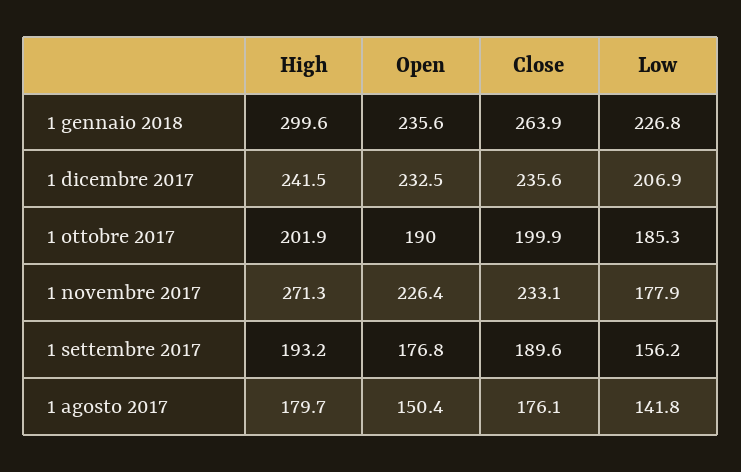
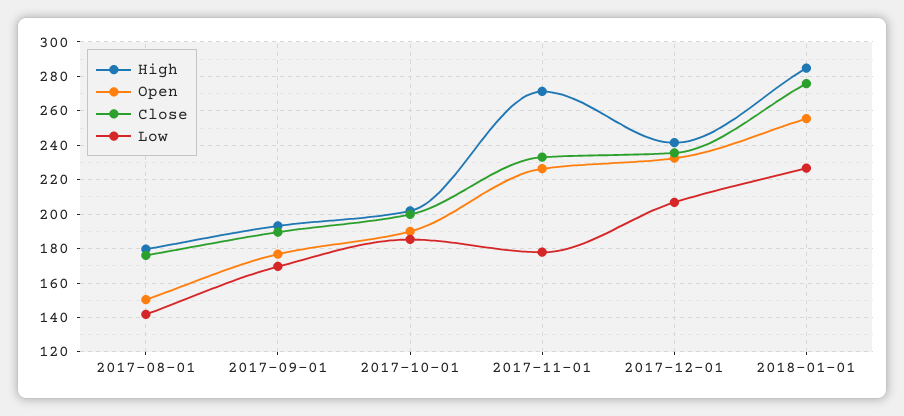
  {
    "High": {
-     "1 gennaio 2018": 299.6,
+     "1 gennaio 2018": 285,
      "1 dicembre 2017": 241.5,
      "1 ottobre 2017": 201.9,
      "1 novembre 2017": 271.3,
      "1 settembre 2017": 193.2,
      "1 agosto 2017": 179.7
    },
    "Open": {
-     "1 gennaio 2018": 235.6,
+     "1 gennaio 2018": 255,
      "1 dicembre 2017": 232.5,
      "1 ottobre 2017": 190,
      "1 novembre 2017": 226.4,
      "1 settembre 2017": 176.8,
      "1 agosto 2017": 150.4
    },
    "Close": {
-     "1 gennaio 2018": 263.9,
+     "1 gennaio 2018": 275,
      "1 dicembre 2017": 235.6,
      "1 ottobre 2017": 199.9,
      "1 novembre 2017": 233.1,
      "1 settembre 2017": 189.6,
      "1 agosto 2017": 176.1
    },
    "Low": {
      "1 gennaio 2018": 226.8,
      "1 dicembre 2017": 206.9,
      "1 ottobre 2017": 185.3,
      "1 novembre 2017": 177.9,
-     "1 settembre 2017": 156.2,
+     "1 settembre 2017": 170,
      "1 agosto 2017": 141.8
    }
  }

